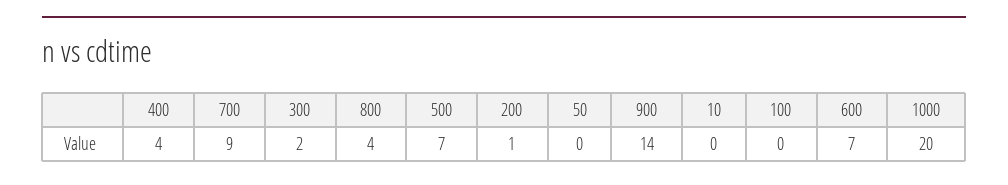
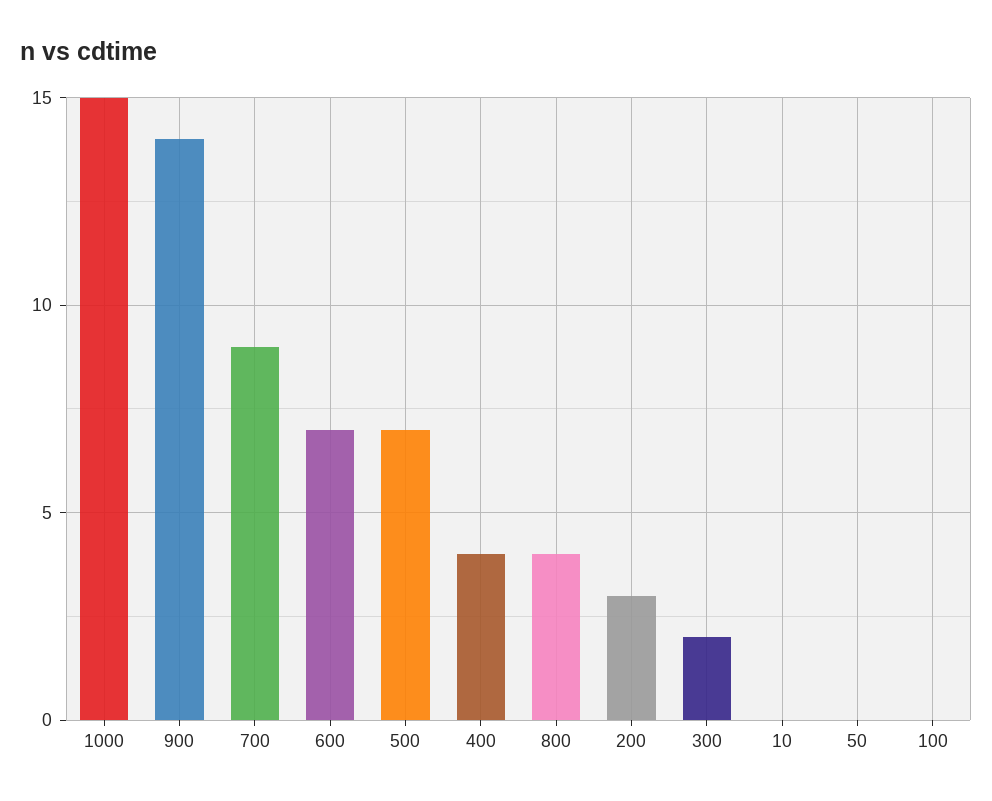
  {
    "400": 4,
    "700": 9,
    "300": 2,
    "800": 4,
    "500": 7,
-   "200": 1,
+   "200": 3,
    "50": 0,
    "900": 14,
    "10": 0,
    "100": 0,
    "600": 7,
-   "1000": 20
+   "1000": 15
  }

